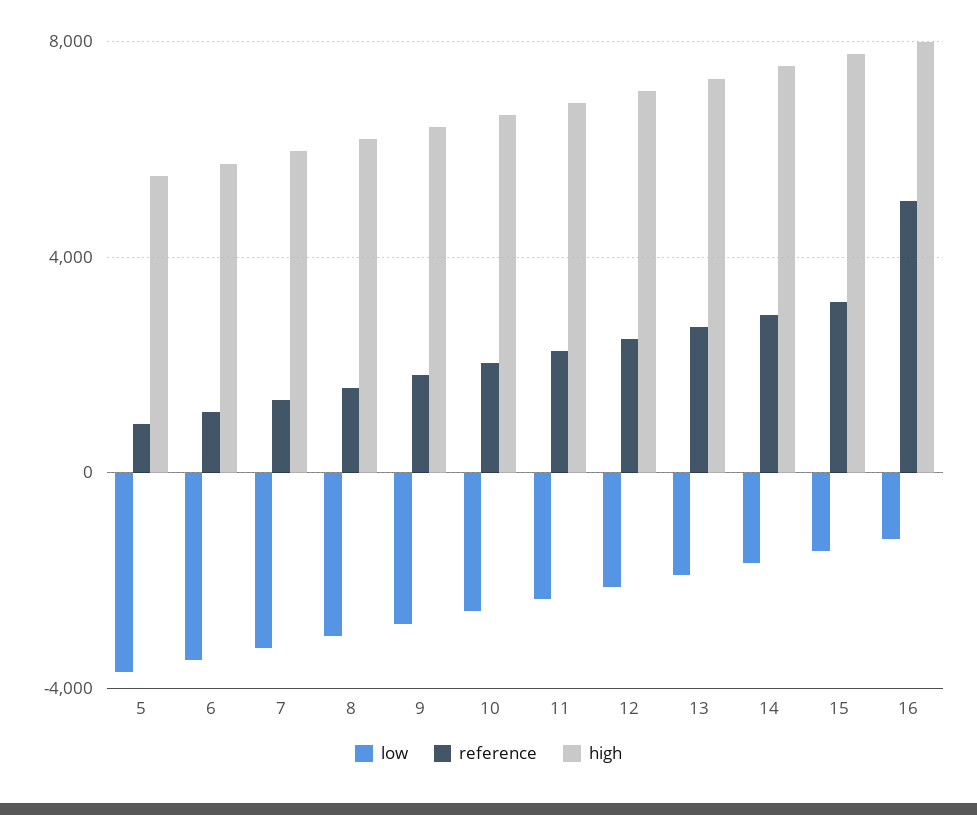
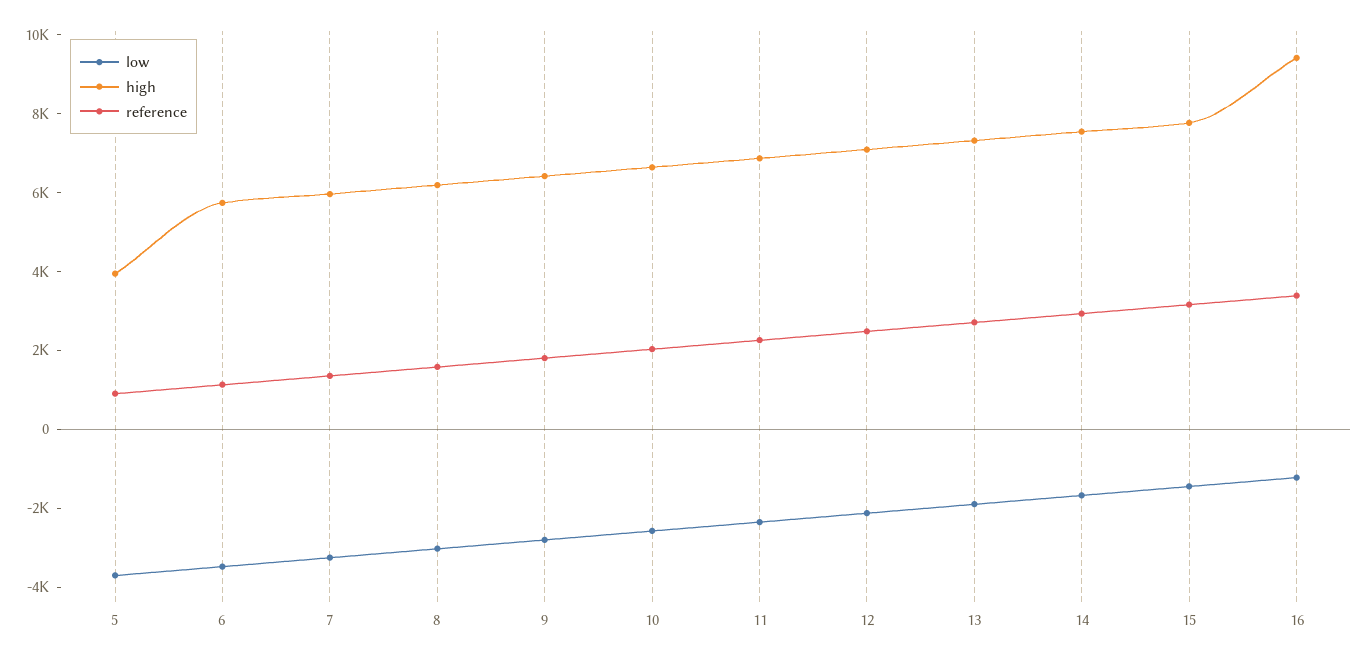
  {
    "low": {
      "5": -3500,
      "6": -3500,
      "7": -3500,
      "8": -3000,
      "9": -3000,
      "10": -2500,
      "11": -2500,
      "12": -2000,
      "13": -2000,
      "14": -1500,
      "15": -1500,
      "16": -1000
    },
    "reference": {
      "5": 1000,
      "6": 1000,
      "7": 1500,
      "8": 1500,
      "9": 2000,
      "10": 2000,
      "11": 2500,
      "12": 2500,
      "13": 2500,
      "14": 3000,
      "15": 3000,
-     "16": 5000
+     "16": 3500
    },
    "high": {
-     "5": 5500,
+     "5": 4000,
      "6": 5500,
      "7": 6000,
      "8": 6000,
      "9": 6500,
      "10": 6500,
      "11": 7000,
      "12": 7000,
      "13": 7500,
      "14": 7500,
      "15": 8000,
-     "16": 8000
+     "16": 9500
    }
  }

